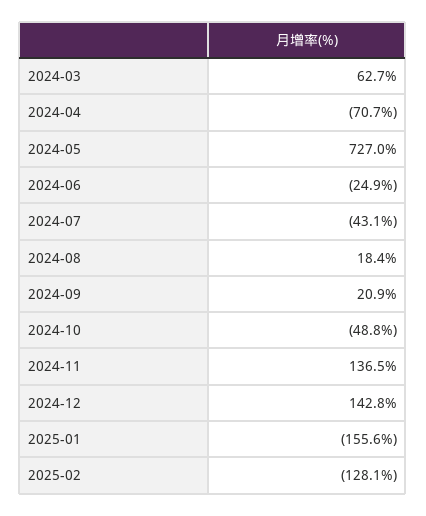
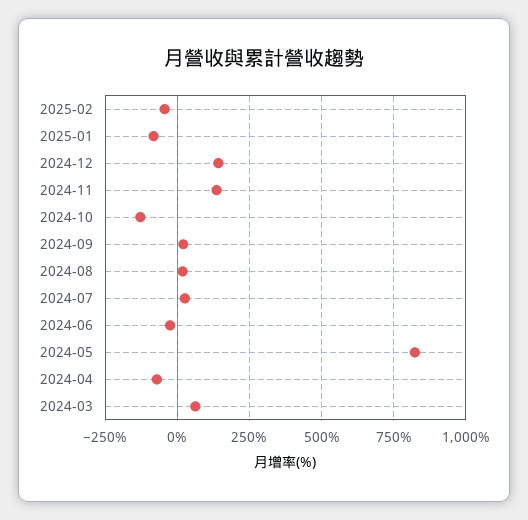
  {
    "2024-03": 62.7,
    "2024-04": -70.7,
-   "2024-05": 727,
+   "2024-05": 825,
    "2024-06": -24.9,
-   "2024-07": -43.1,
+   "2024-07": 25,
    "2024-08": 18.4,
    "2024-09": 20.9,
-   "2024-10": -48.8,
+   "2024-10": -125,
    "2024-11": 136.5,
    "2024-12": 142.8,
-   "2025-01": -155.6,
+   "2025-01": -75,
-   "2025-02": -128.1
+   "2025-02": -50
  }

